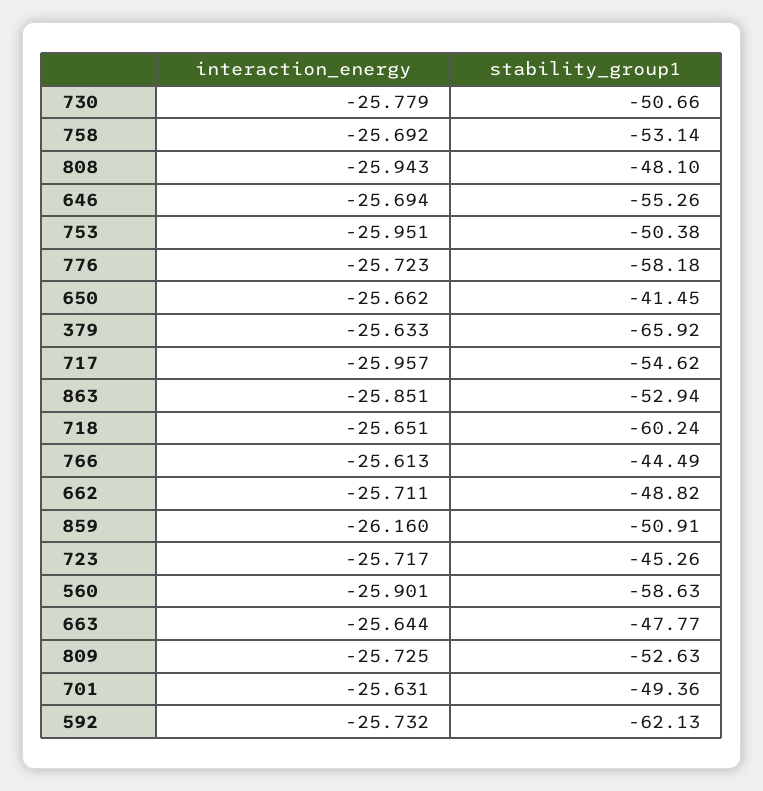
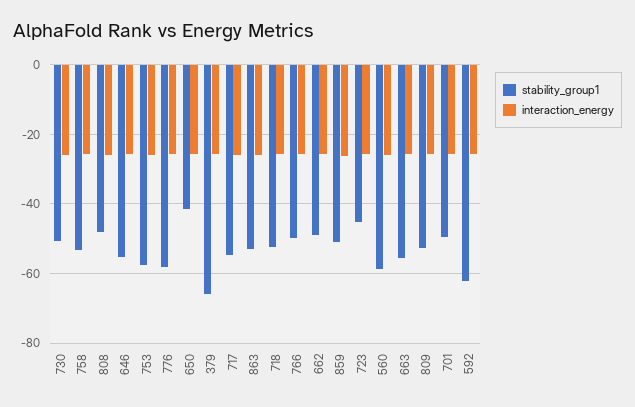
  {
    "interaction_energy": {
      "730": -25.779,
      "758": -25.692,
      "808": -25.943,
      "646": -25.694,
      "753": -25.951,
      "776": -25.723,
      "650": -25.662,
      "379": -25.633,
      "717": -25.957,
      "863": -25.851,
      "718": -25.651,
      "766": -25.613,
      "662": -25.711,
      "859": -26.16,
      "723": -25.717,
      "560": -25.901,
      "663": -25.644,
      "809": -25.725,
      "701": -25.631,
      "592": -25.732
    },
    "stability_group1": {
      "730": -50.66,
      "758": -53.14,
      "808": -48.1,
      "646": -55.26,
-     "753": -50.38,
+     "753": -58,
      "776": -58.18,
      "650": -41.45,
      "379": -65.92,
      "717": -54.62,
      "863": -52.94,
-     "718": -60.24,
+     "718": -52,
-     "766": -44.49,
+     "766": -50,
      "662": -48.82,
      "859": -50.91,
      "723": -45.26,
      "560": -58.63,
-     "663": -47.77,
+     "663": -56,
      "809": -52.63,
      "701": -49.36,
      "592": -62.13
    }
  }

